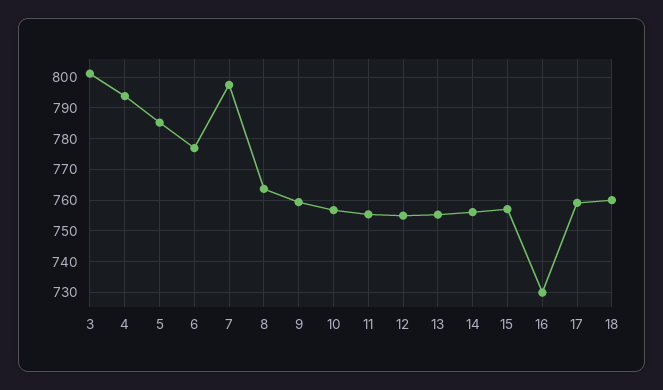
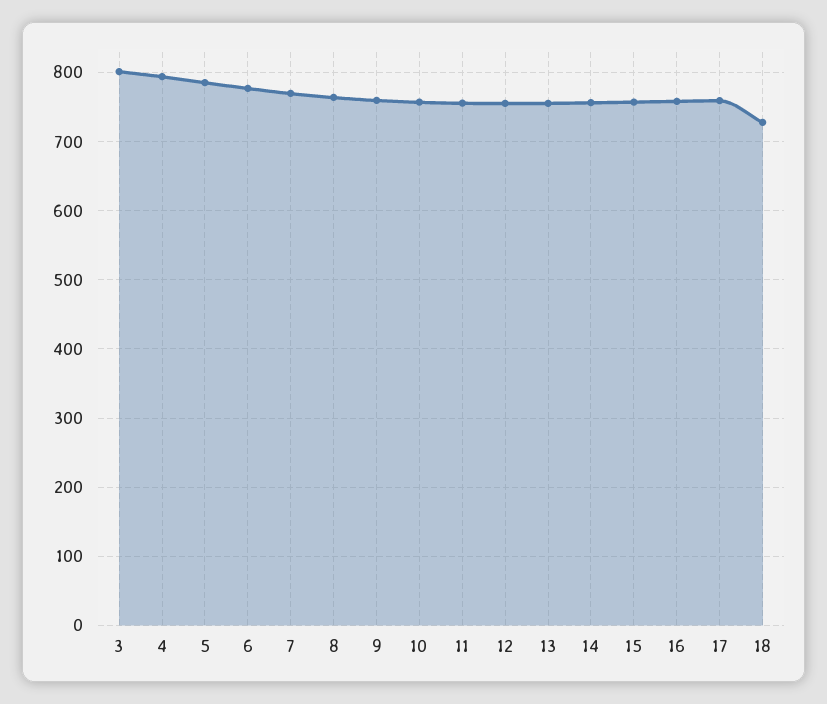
  {
    "3": 802,
    "4": 794,
    "5": 786,
    "6": 776,
-   "7": 798,
+   "7": 770,
    "8": 764,
    "9": 760,
    "10": 756,
    "11": 756,
    "12": 756,
    "13": 756,
    "14": 756,
    "15": 758,
-   "16": 730,
+   "16": 760,
    "17": 760,
-   "18": 760
+   "18": 730
  }

